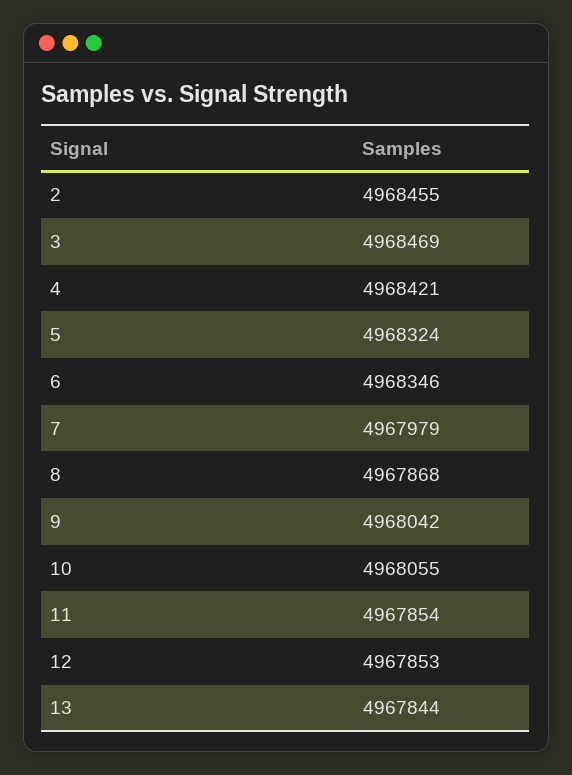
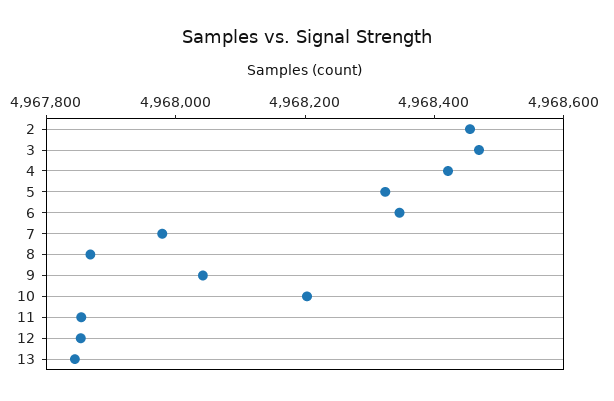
  {
    "2": 4968455,
    "3": 4968469,
    "4": 4968421,
    "5": 4968324,
    "6": 4968346,
    "7": 4967979,
    "8": 4967868,
    "9": 4968042,
-   "10": 4968055,
+   "10": 4968200,
    "11": 4967854,
    "12": 4967853,
    "13": 4967844
  }

